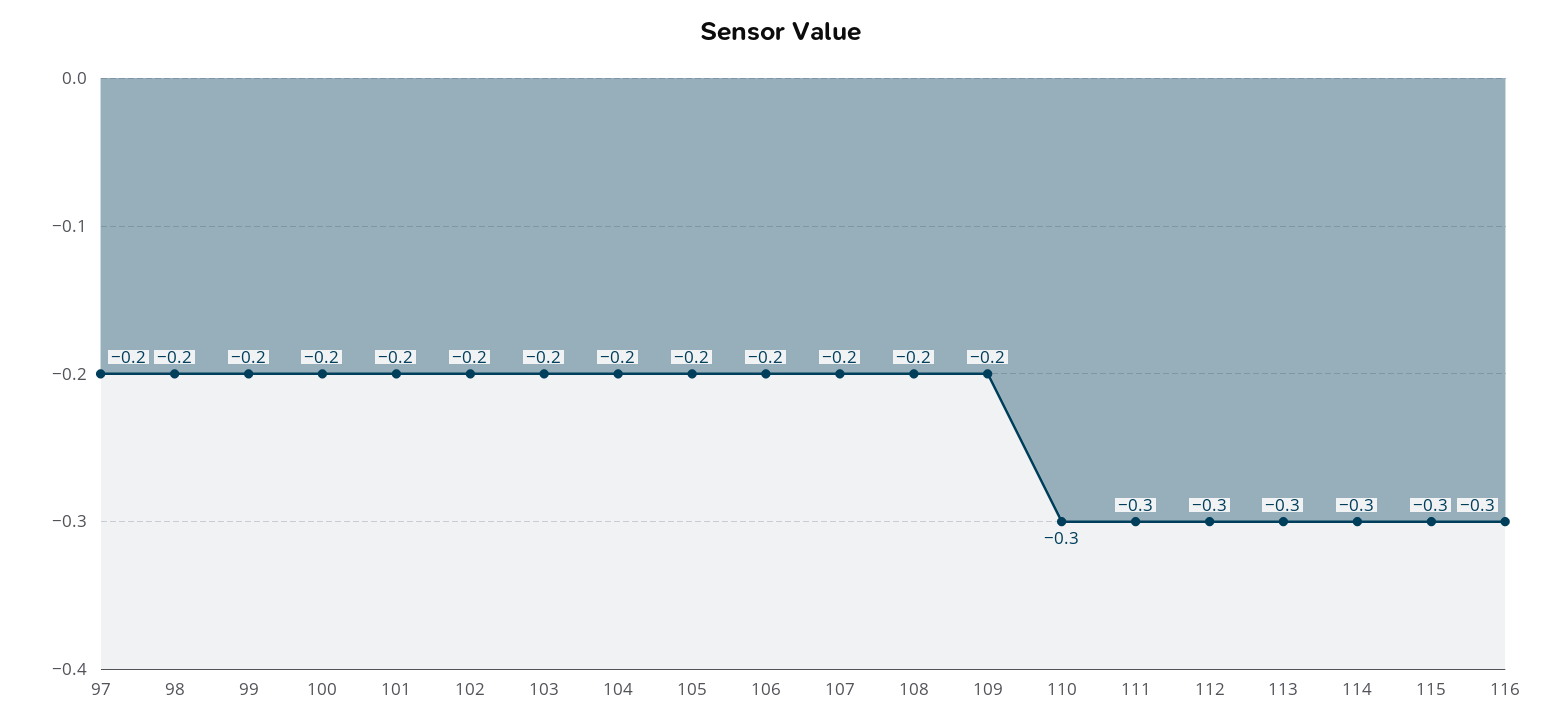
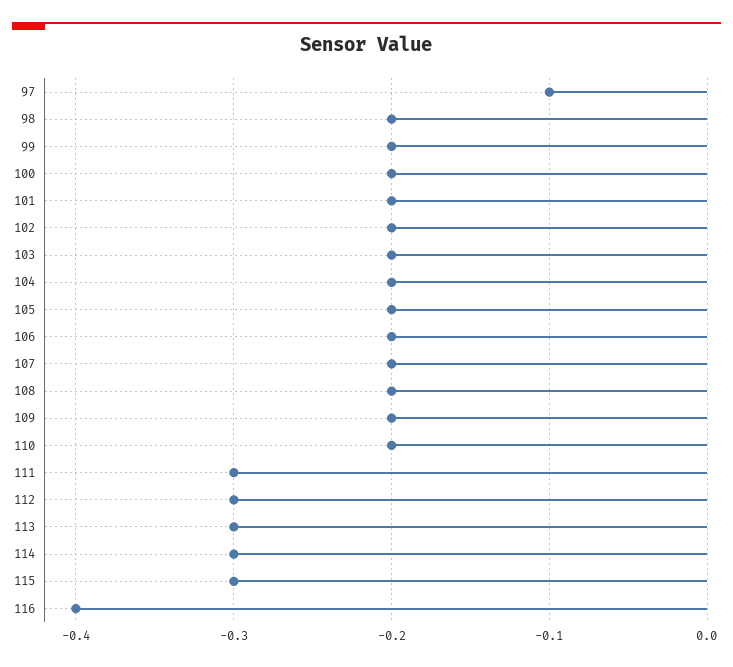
  {
-   "97": -0.2,
+   "97": -0.1,
    "98": -0.2,
    "99": -0.2,
    "100": -0.2,
    "101": -0.2,
    "102": -0.2,
    "103": -0.2,
    "104": -0.2,
    "105": -0.2,
    "106": -0.2,
    "107": -0.2,
    "108": -0.2,
    "109": -0.2,
-   "110": -0.3,
+   "110": -0.2,
    "111": -0.3,
    "112": -0.3,
    "113": -0.3,
    "114": -0.3,
    "115": -0.3,
-   "116": -0.3
+   "116": -0.4
  }

